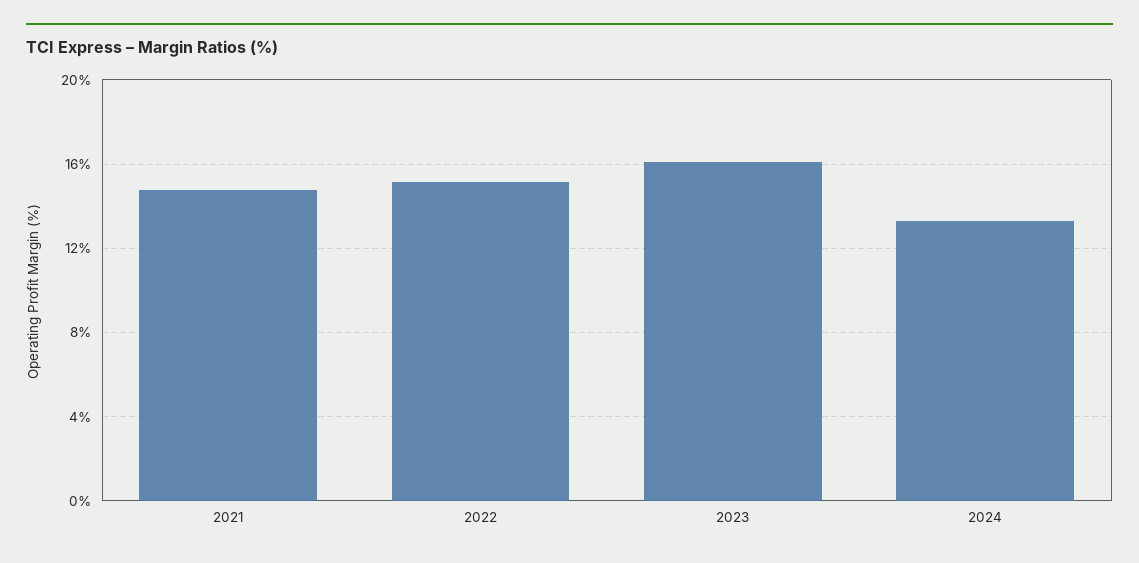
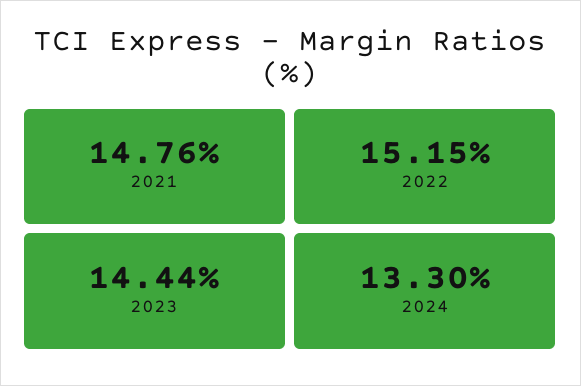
  {
    "2021": 14.76,
    "2022": 15.15,
-   "2023": 16,
+   "2023": 14.44,
    "2024": 13.3
  }

